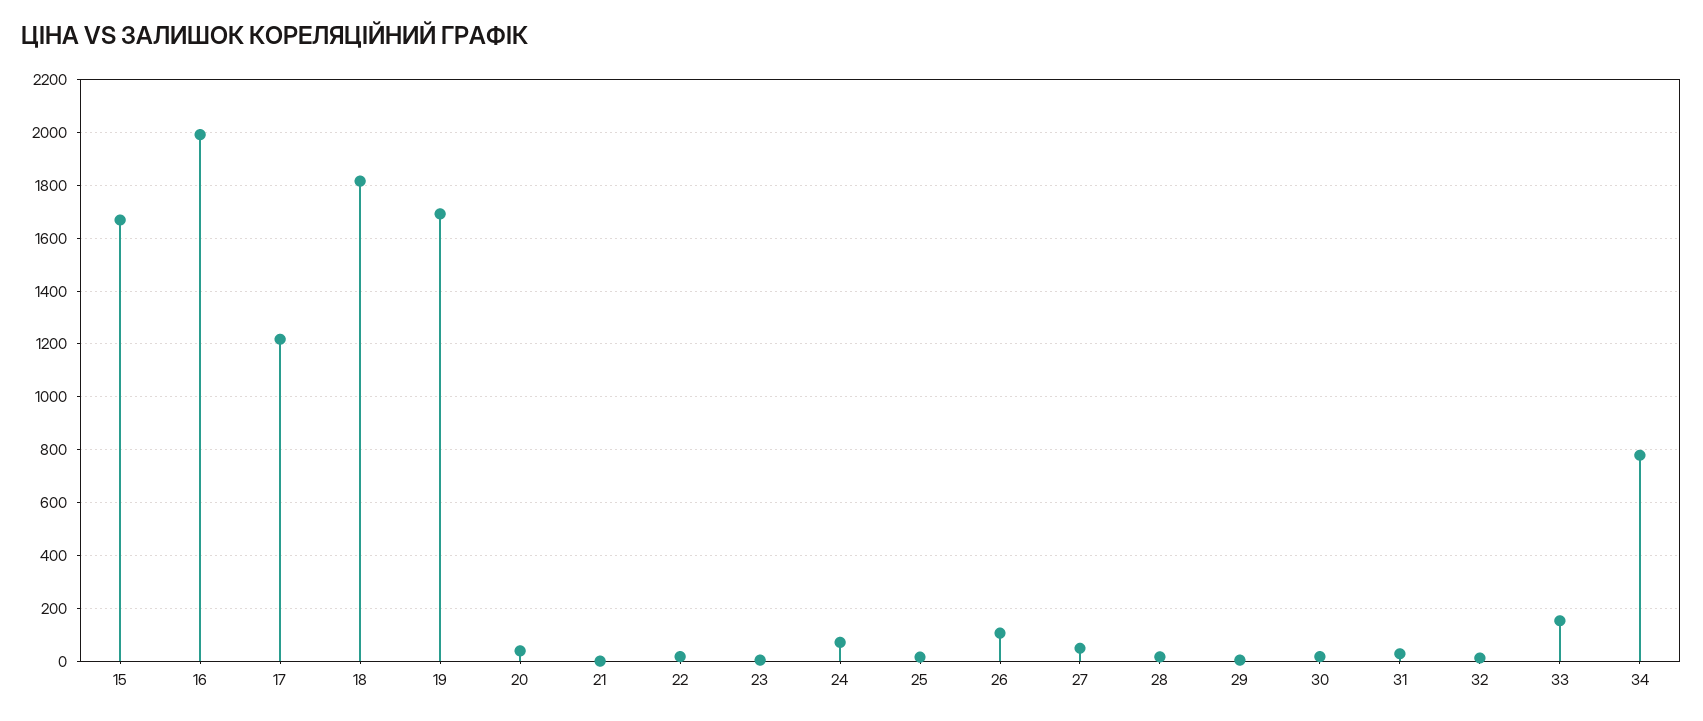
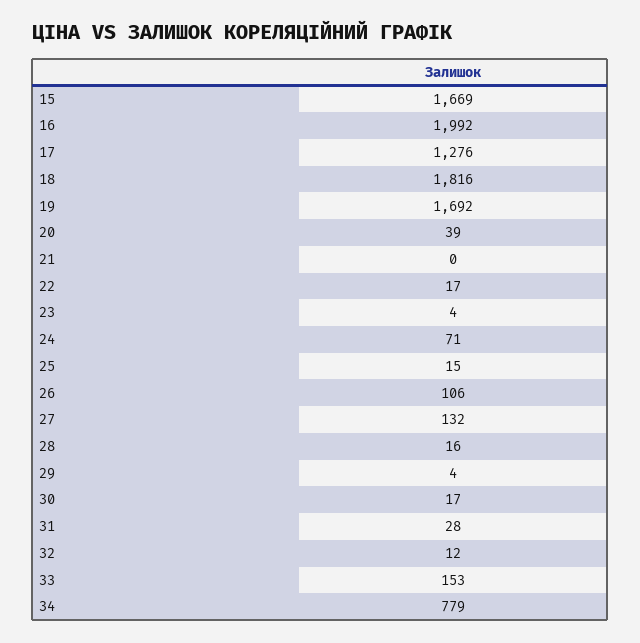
  {
    "15": 1669,
    "16": 1992,
-   "17": 1225,
+   "17": 1276,
    "18": 1816,
    "19": 1692,
    "20": 39,
    "21": 0,
    "22": 17,
    "23": 4,
    "24": 71,
    "25": 15,
    "26": 106,
-   "27": 50,
+   "27": 132,
    "28": 16,
    "29": 4,
    "30": 17,
    "31": 28,
    "32": 12,
    "33": 153,
    "34": 779
  }

